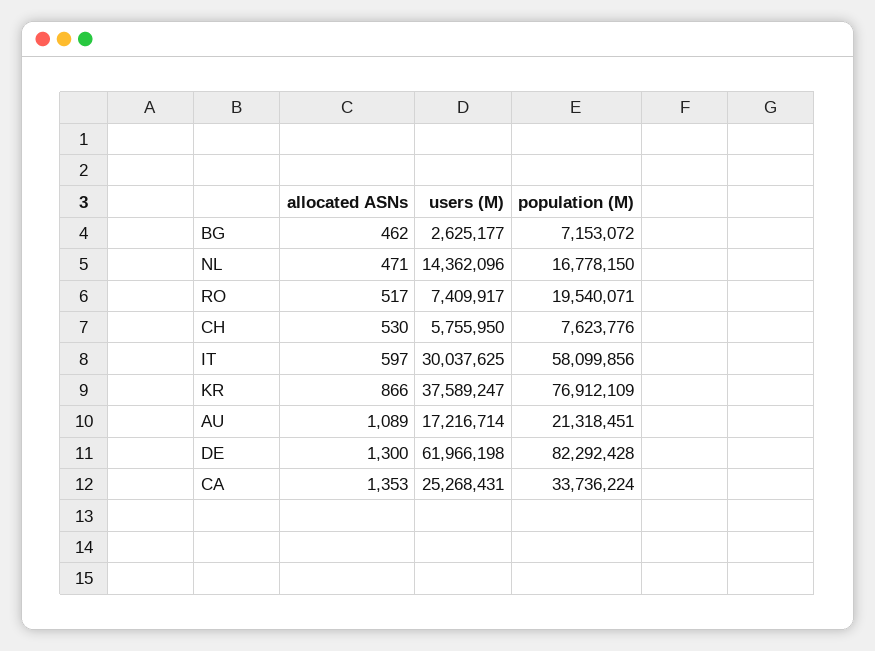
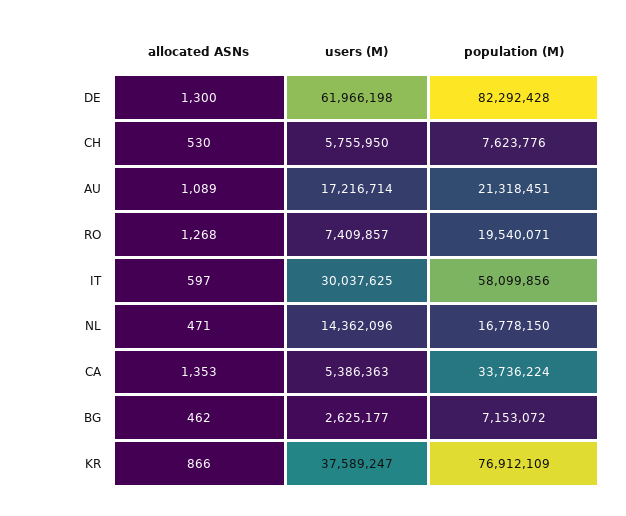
  {
    "allocated ASNs": {
      "BG": 462,
      "NL": 471,
-     "RO": 517,
+     "RO": 1268,
      "CH": 530,
      "IT": 597,
      "KR": 866,
      "AU": 1089,
      "DE": 1300,
      "CA": 1353
    },
    "users (M)": {
      "BG": 2625177,
      "NL": 14362096,
-     "RO": 7409917,
+     "RO": 7409857,
      "CH": 5755950,
      "IT": 30037625,
      "KR": 37589247,
      "AU": 17216714,
      "DE": 61966198,
-     "CA": 25268431
+     "CA": 5386363
    },
    "population (M)": {
      "BG": 7153072,
      "NL": 16778150,
      "RO": 19540071,
      "CH": 7623776,
      "IT": 58099856,
      "KR": 76912109,
      "AU": 21318451,
      "DE": 82292428,
      "CA": 33736224
    }
  }

